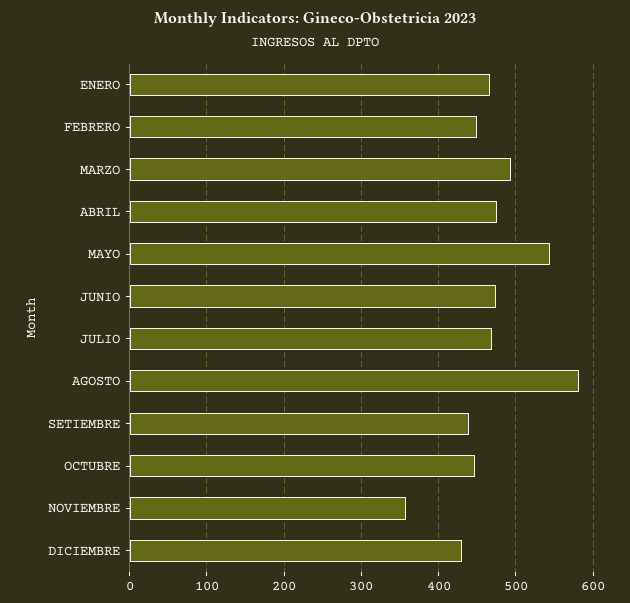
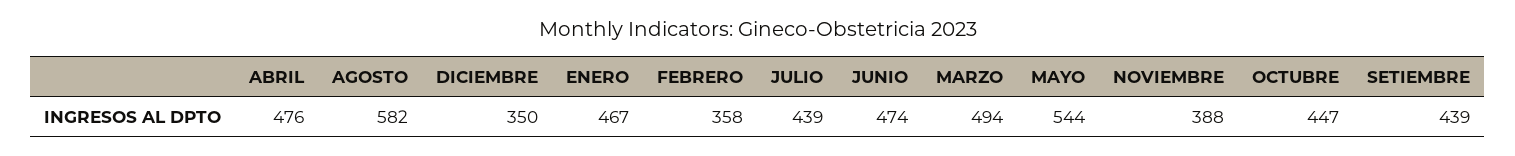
  {
    "ENERO": 467,
-   "FEBRERO": 450,
+   "FEBRERO": 358,
    "MARZO": 494,
    "ABRIL": 476,
    "MAYO": 544,
    "JUNIO": 474,
-   "JULIO": 470,
+   "JULIO": 439,
    "AGOSTO": 582,
    "SETIEMBRE": 439,
    "OCTUBRE": 447,
-   "NOVIEMBRE": 360,
+   "NOVIEMBRE": 388,
-   "DICIEMBRE": 430
+   "DICIEMBRE": 350
  }

